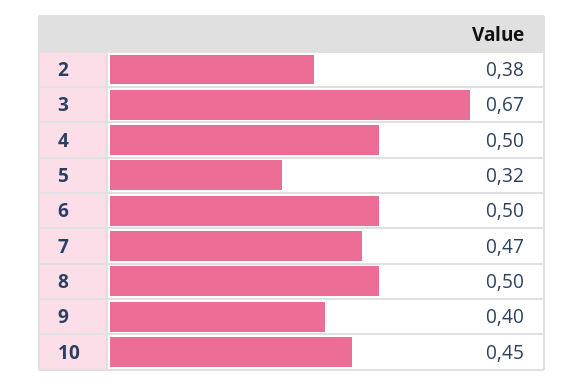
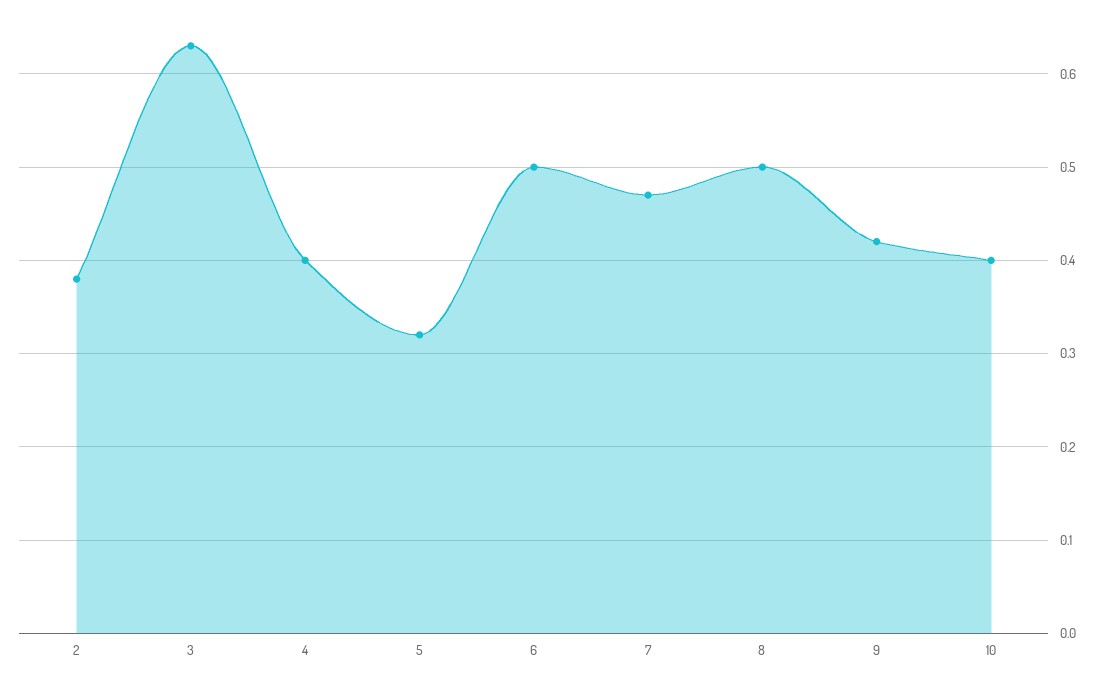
  {
    "2": 0.38,
-   "3": 0.67,
+   "3": 0.63,
-   "4": 0.5,
+   "4": 0.4,
    "5": 0.32,
    "6": 0.5,
    "7": 0.47,
    "8": 0.5,
-   "9": 0.4,
+   "9": 0.42,
-   "10": 0.45
+   "10": 0.4
  }

